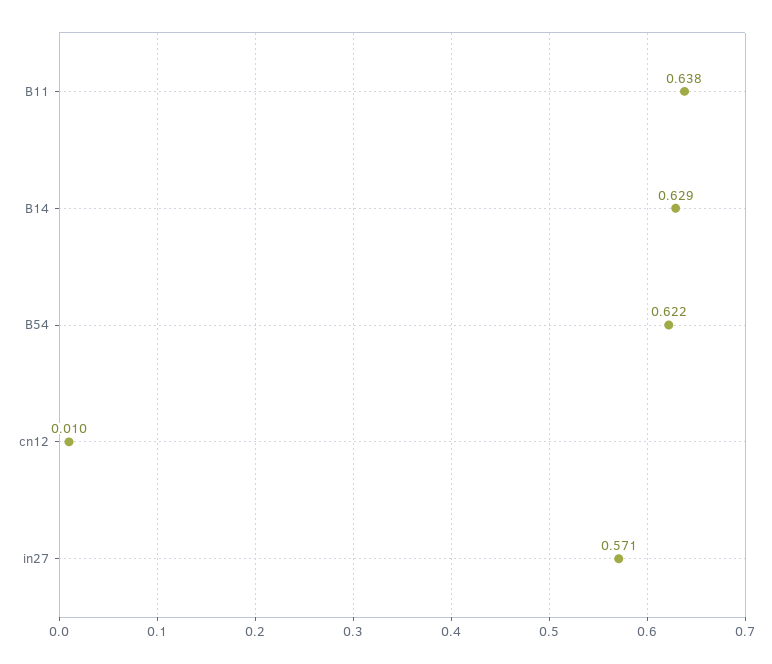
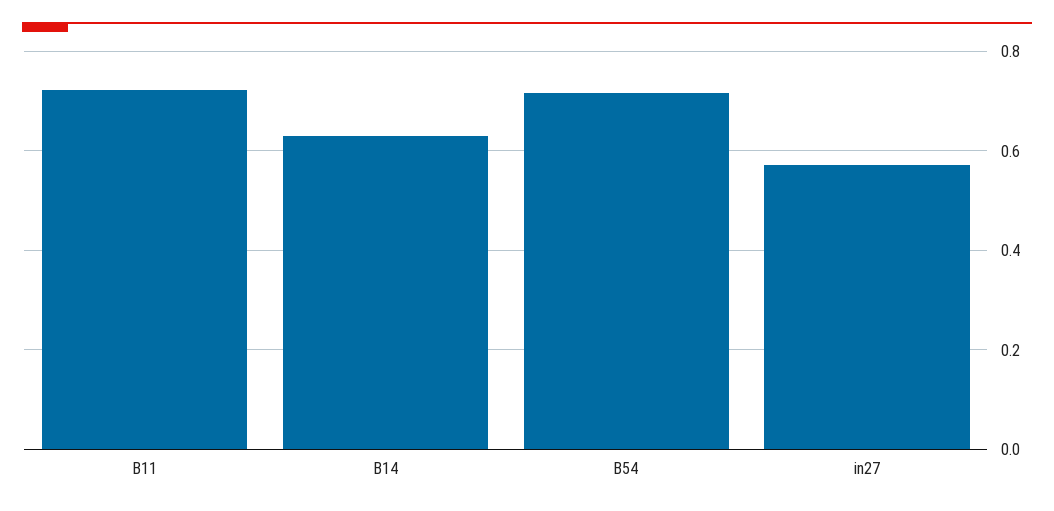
  {
-   "B11": 0.638,
+   "B11": 0.72,
    "B14": 0.629,
-   "B54": 0.622,
+   "B54": 0.72,
-   "cn12": 0.01,
    "in27": 0.571
  }

